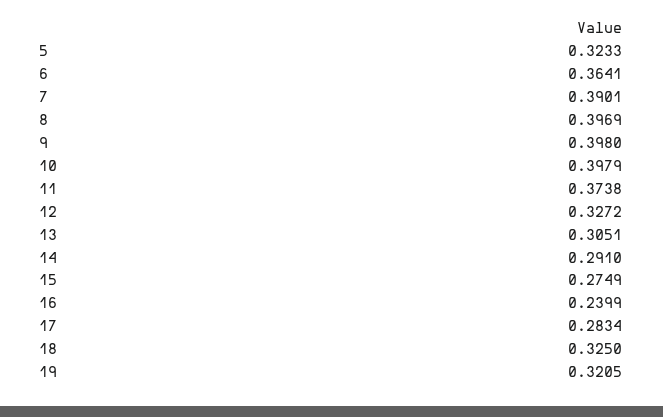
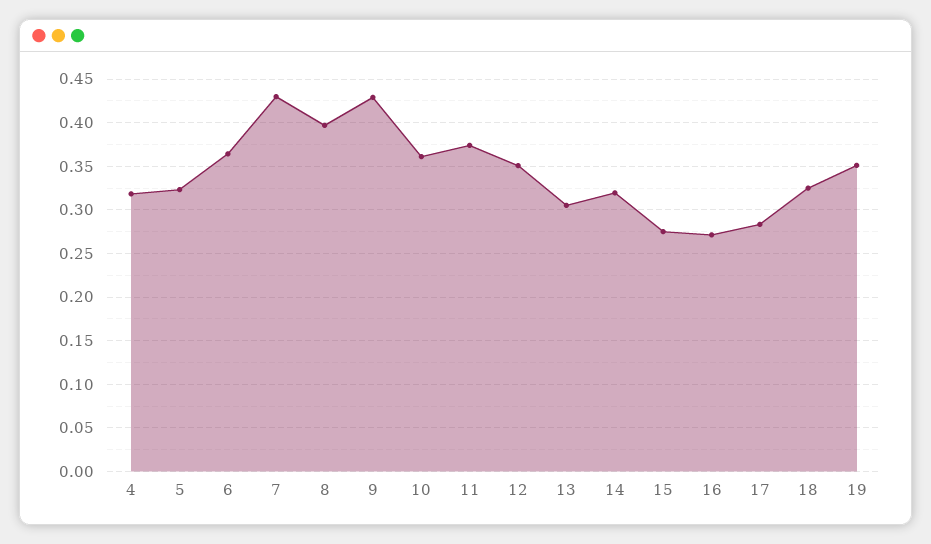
  {
    "5": 0.3233,
    "6": 0.3641,
-   "7": 0.3901,
+   "7": 0.43,
    "8": 0.3969,
-   "9": 0.398,
+   "9": 0.43,
-   "10": 0.3979,
+   "10": 0.36,
    "11": 0.3738,
-   "12": 0.3272,
+   "12": 0.35,
    "13": 0.3051,
-   "14": 0.291,
+   "14": 0.32,
    "15": 0.2749,
-   "16": 0.2399,
+   "16": 0.27,
    "17": 0.2834,
    "18": 0.325,
-   "19": 0.3205
+   "19": 0.35,
+   "4": 0.32
  }

